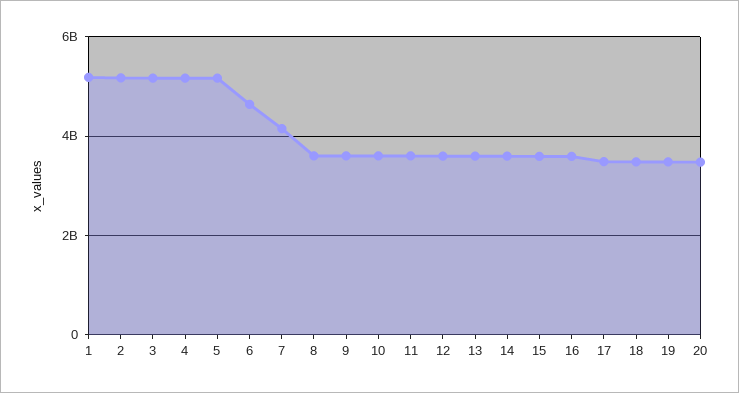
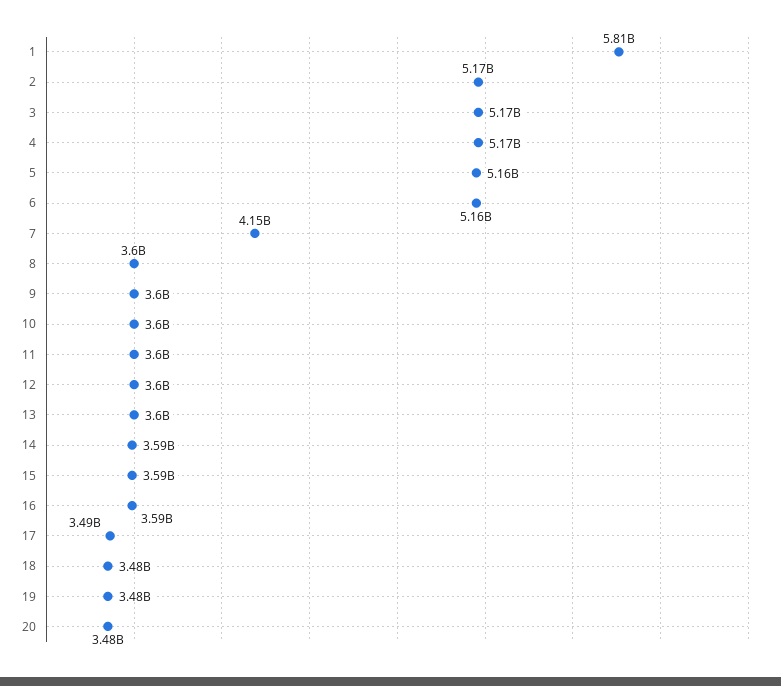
  {
-   "1": 5200000000,
+   "1": 5810000000,
    "2": 5170000000,
    "3": 5170000000,
    "4": 5170000000,
    "5": 5160000000,
-   "6": 4600000000,
+   "6": 5160000000,
    "7": 4150000000,
    "8": 3600000000,
    "9": 3600000000,
    "10": 3600000000,
    "11": 3600000000,
    "12": 3600000000,
    "13": 3600000000,
    "14": 3590000000,
    "15": 3590000000,
    "16": 3590000000,
    "17": 3490000000,
    "18": 3480000000,
    "19": 3480000000,
    "20": 3480000000
  }

